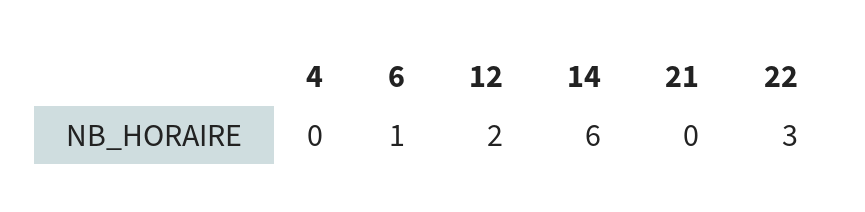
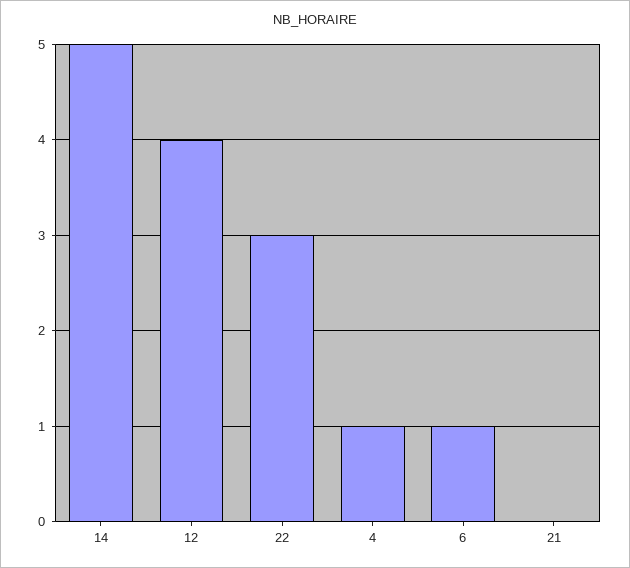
  {
-   "4": 0,
+   "4": 1,
    "6": 1,
-   "12": 2,
+   "12": 4,
-   "14": 6,
+   "14": 5,
    "21": 0,
    "22": 3
  }

